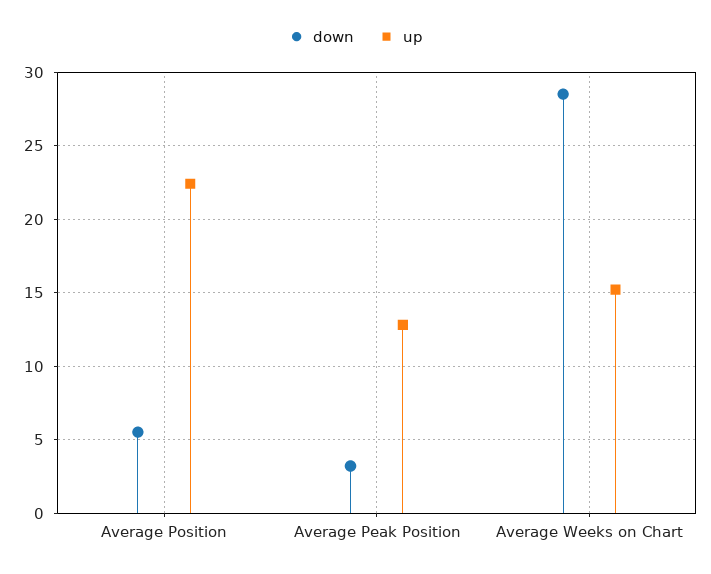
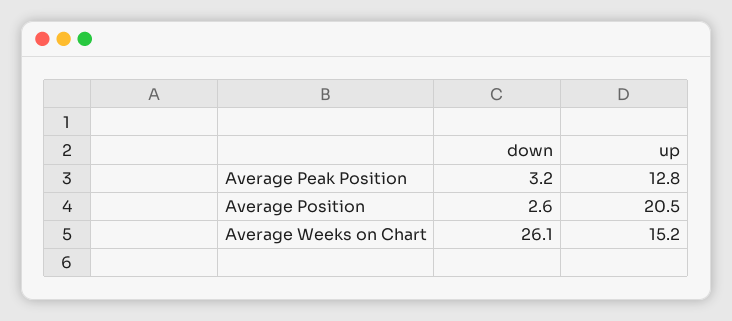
  {
    "down": {
-     "Average Position": 5.5,
+     "Average Position": 2.6,
      "Average Peak Position": 3.2,
-     "Average Weeks on Chart": 28.5
+     "Average Weeks on Chart": 26.1
    },
    "up": {
-     "Average Position": 22.5,
+     "Average Position": 20.5,
      "Average Peak Position": 12.8,
      "Average Weeks on Chart": 15.2
    }
  }

